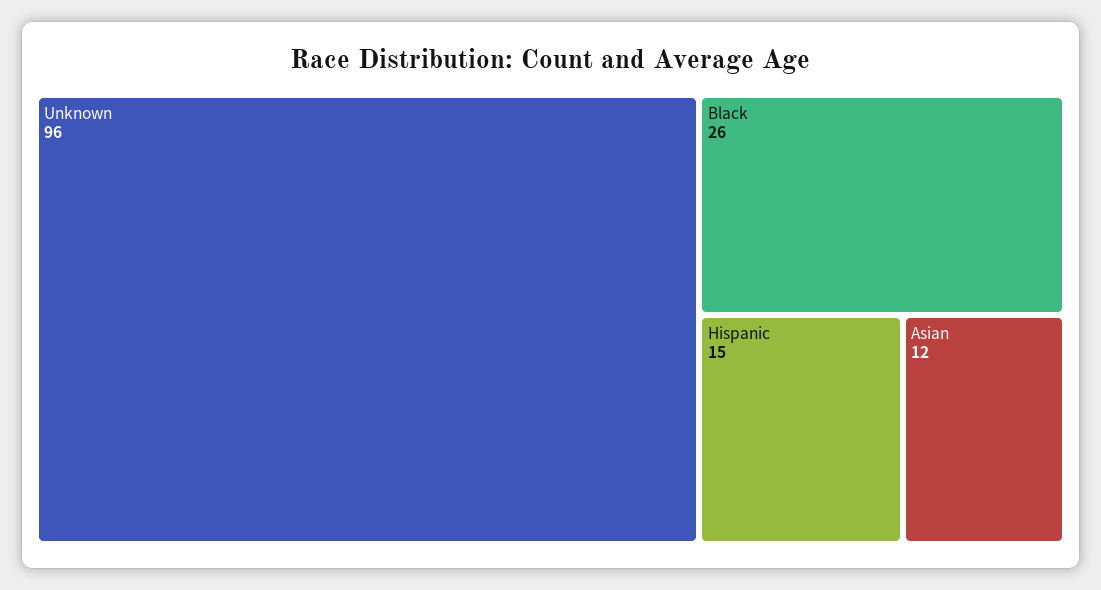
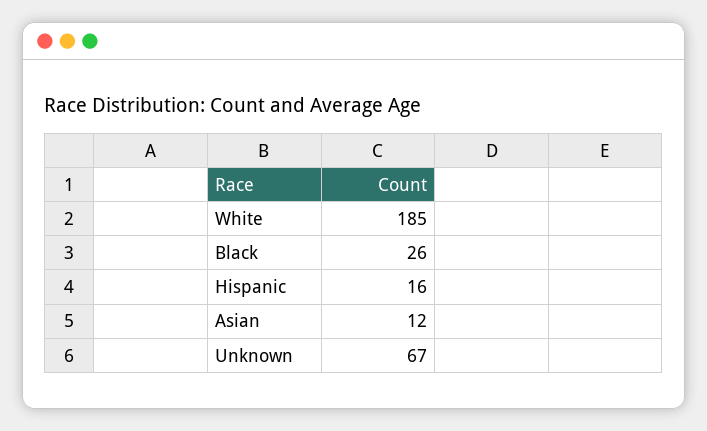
  {
-   "Unknown": 96,
+   "Unknown": 67,
    "Black": 26,
-   "Hispanic": 15,
+   "Hispanic": 16,
-   "Asian": 12
+   "Asian": 12,
+   "White": 185
  }

